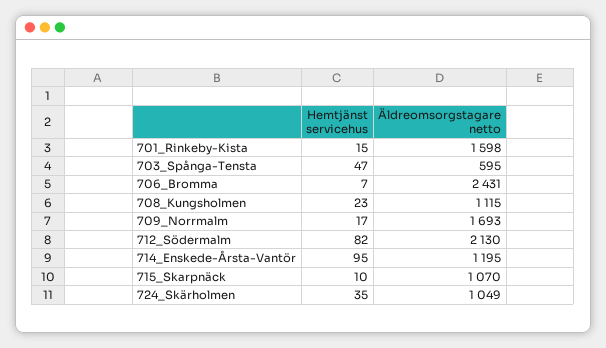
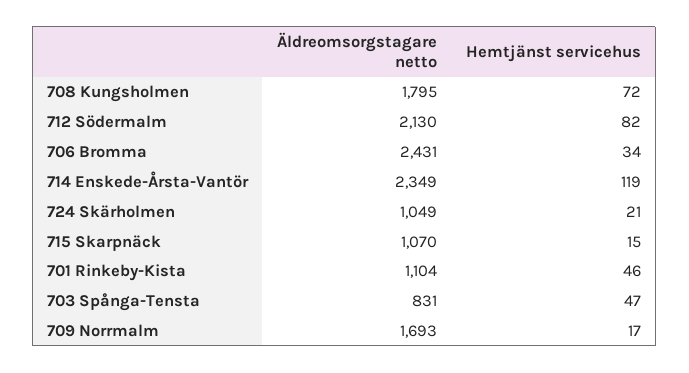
  {
    "Hemtjänst servicehus": {
-     "701_Rinkeby-Kista": 15,
+     "701_Rinkeby-Kista": 46,
      "703_Spånga-Tensta": 47,
-     "706_Bromma": 7,
+     "706_Bromma": 34,
-     "708_Kungsholmen": 23,
+     "708_Kungsholmen": 72,
      "709_Norrmalm": 17,
      "712_Södermalm": 82,
-     "714_Enskede-Årsta-Vantör": 95,
+     "714_Enskede-Årsta-Vantör": 119,
-     "715_Skarpnäck": 10,
+     "715_Skarpnäck": 15,
-     "724_Skärholmen": 35
+     "724_Skärholmen": 21
    },
    "Äldreomsorgstagare netto": {
-     "701_Rinkeby-Kista": 1598,
+     "701_Rinkeby-Kista": 1104,
-     "703_Spånga-Tensta": 595,
+     "703_Spånga-Tensta": 831,
      "706_Bromma": 2431,
-     "708_Kungsholmen": 1115,
+     "708_Kungsholmen": 1795,
      "709_Norrmalm": 1693,
      "712_Södermalm": 2130,
-     "714_Enskede-Årsta-Vantör": 1195,
+     "714_Enskede-Årsta-Vantör": 2349,
      "715_Skarpnäck": 1070,
      "724_Skärholmen": 1049
    }
  }

